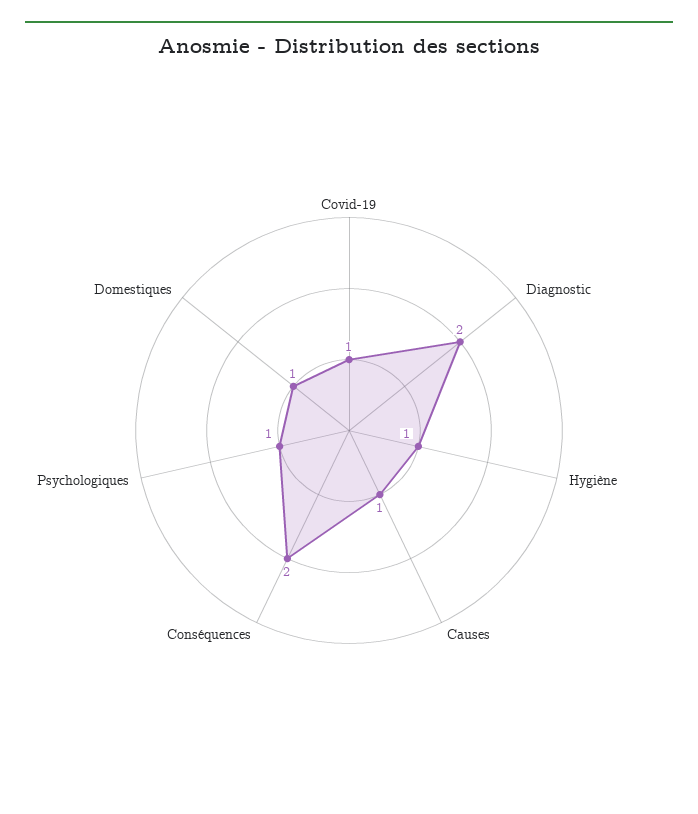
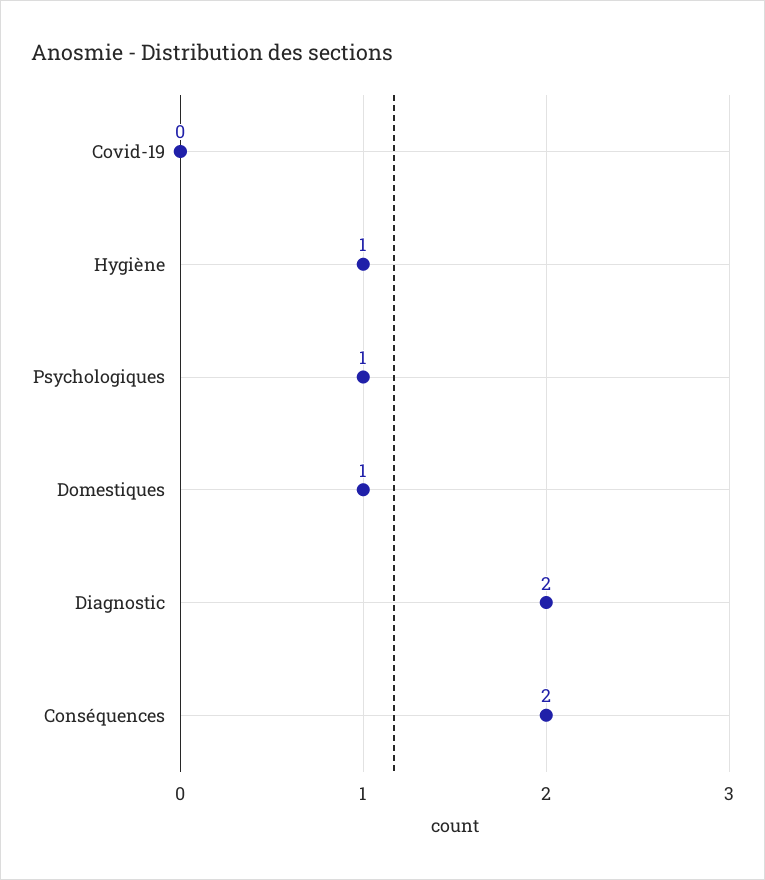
  {
-   "Covid-19": 1,
+   "Covid-19": 0,
    "Diagnostic": 2,
    "Hygiène": 1,
-   "Causes": 1,
    "Conséquences": 2,
    "Psychologiques": 1,
    "Domestiques": 1
  }

